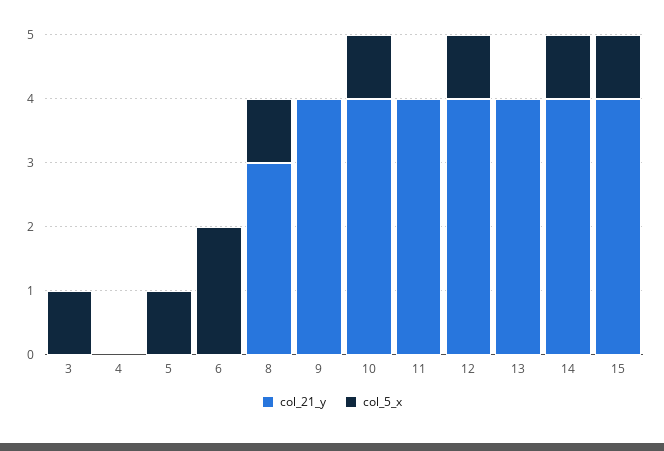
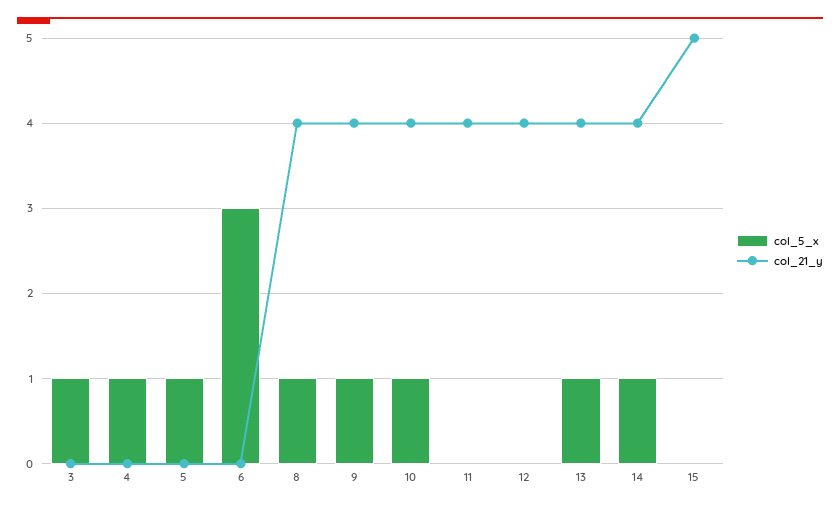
  {
    "col_21_y": {
      "3": 0,
      "4": 0,
      "5": 0,
      "6": 0,
-     "8": 3,
+     "8": 4,
      "9": 4,
      "10": 4,
      "11": 4,
      "12": 4,
      "13": 4,
      "14": 4,
-     "15": 4
+     "15": 5
    },
    "col_5_x": {
      "3": 1,
-     "4": 0,
+     "4": 1,
      "5": 1,
-     "6": 2,
+     "6": 3,
      "8": 1,
-     "9": 0,
+     "9": 1,
      "10": 1,
      "11": 0,
-     "12": 1,
+     "12": 0,
-     "13": 0,
+     "13": 1,
      "14": 1,
-     "15": 1
+     "15": 0
    }
  }

